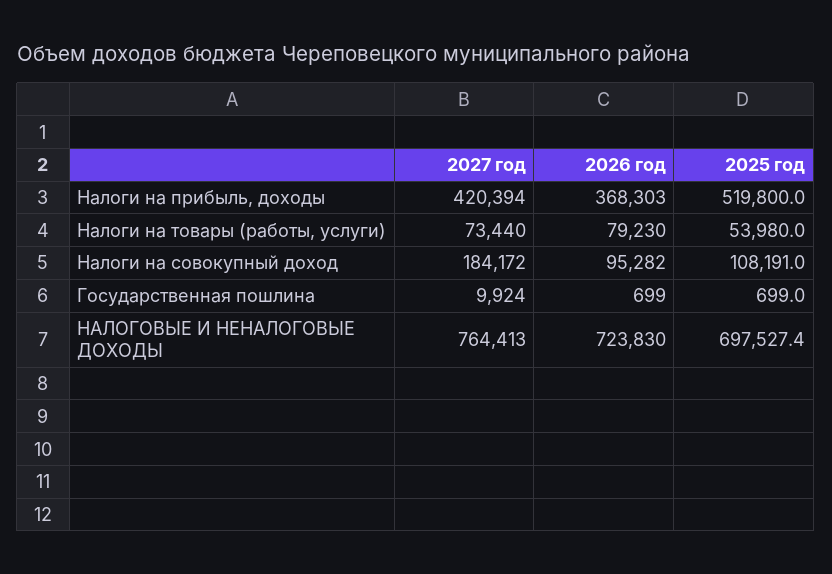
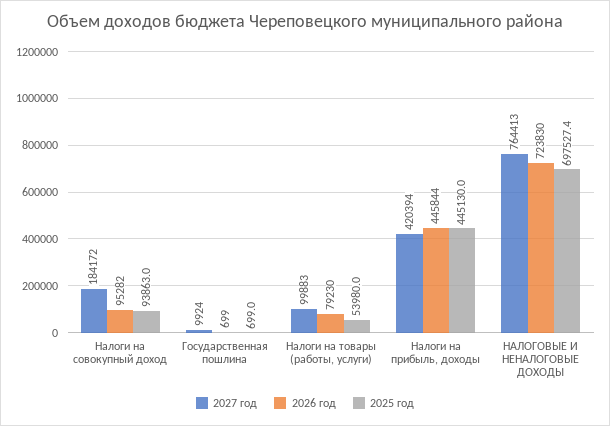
  {
    "2027 год": {
      "Налоги на прибыль, доходы": 420394,
-     "Налоги на товары (работы, услуги)": 73440,
+     "Налоги на товары (работы, услуги)": 99883,
      "Налоги на совокупный доход": 184172,
      "Государственная пошлина": 9924,
      "НАЛОГОВЫЕ И НЕНАЛОГОВЫЕ ДОХОДЫ": 764413
    },
    "2026 год": {
-     "Налоги на прибыль, доходы": 368303,
+     "Налоги на прибыль, доходы": 445844,
      "Налоги на товары (работы, услуги)": 79230,
      "Налоги на совокупный доход": 95282,
      "Государственная пошлина": 699,
      "НАЛОГОВЫЕ И НЕНАЛОГОВЫЕ ДОХОДЫ": 723830
    },
    "2025 год": {
-     "Налоги на прибыль, доходы": 519800,
+     "Налоги на прибыль, доходы": 445130,
      "Налоги на товары (работы, услуги)": 53980,
-     "Налоги на совокупный доход": 108191,
+     "Налоги на совокупный доход": 93863,
      "Государственная пошлина": 699,
      "НАЛОГОВЫЕ И НЕНАЛОГОВЫЕ ДОХОДЫ": 697527.4
    }
  }

